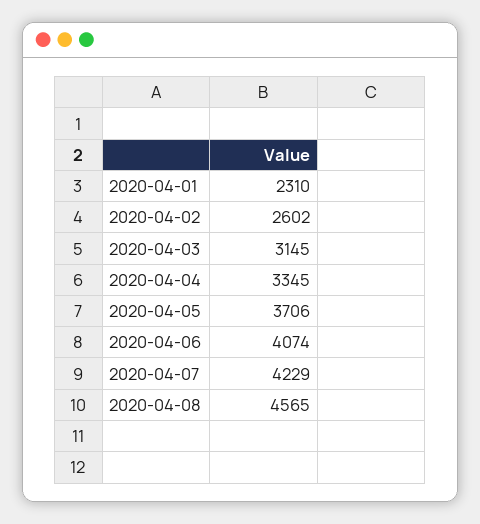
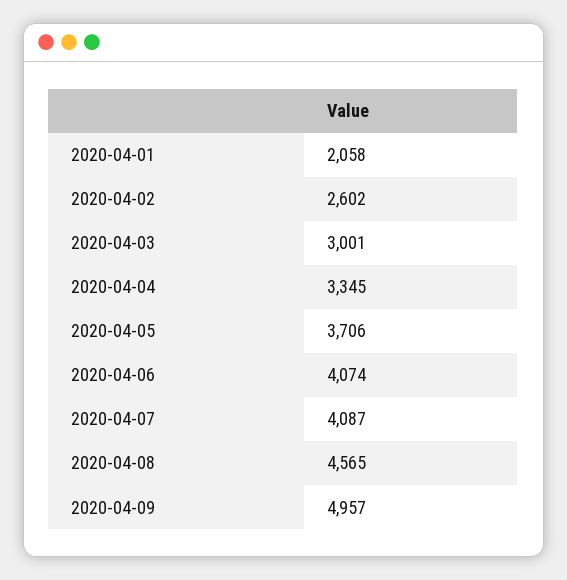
  {
-   "2020-04-01": 2310,
+   "2020-04-01": 2058,
    "2020-04-02": 2602,
-   "2020-04-03": 3145,
+   "2020-04-03": 3001,
    "2020-04-04": 3345,
    "2020-04-05": 3706,
    "2020-04-06": 4074,
-   "2020-04-07": 4229,
+   "2020-04-07": 4087,
-   "2020-04-08": 4565
+   "2020-04-08": 4565,
+   "2020-04-09": 4957
  }

